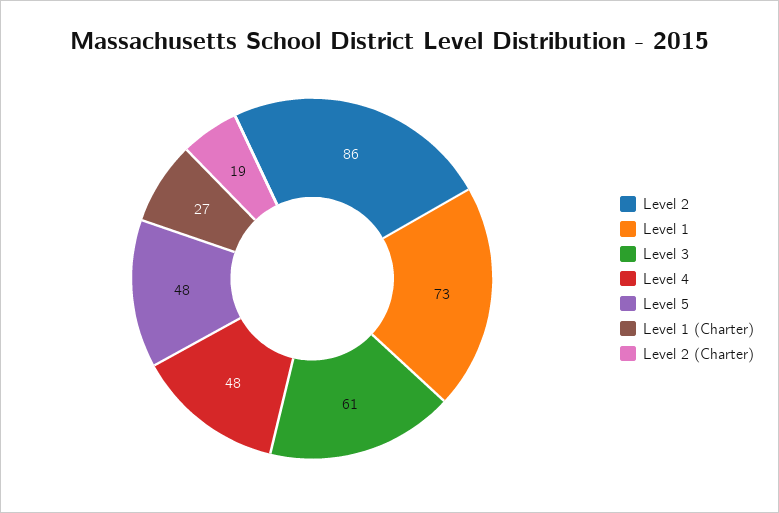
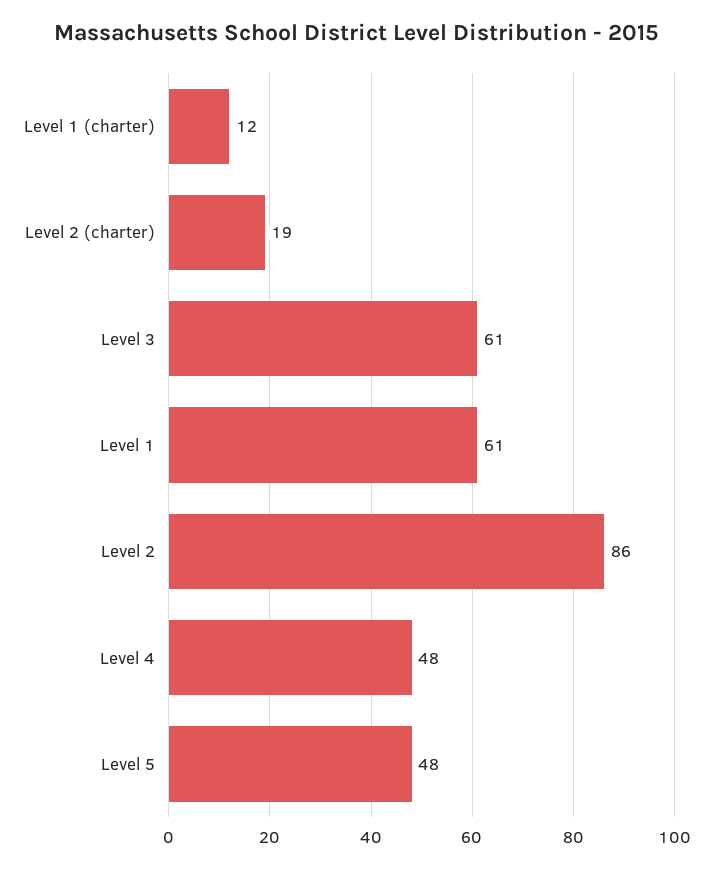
  {
    "Level 2": 86,
-   "Level 1": 73,
+   "Level 1": 61,
    "Level 3": 61,
    "Level 4": 48,
    "Level 5": 48,
-   "Level 1 (Charter)": 27,
+   "Level 1 (Charter)": 12,
    "Level 2 (Charter)": 19
  }

